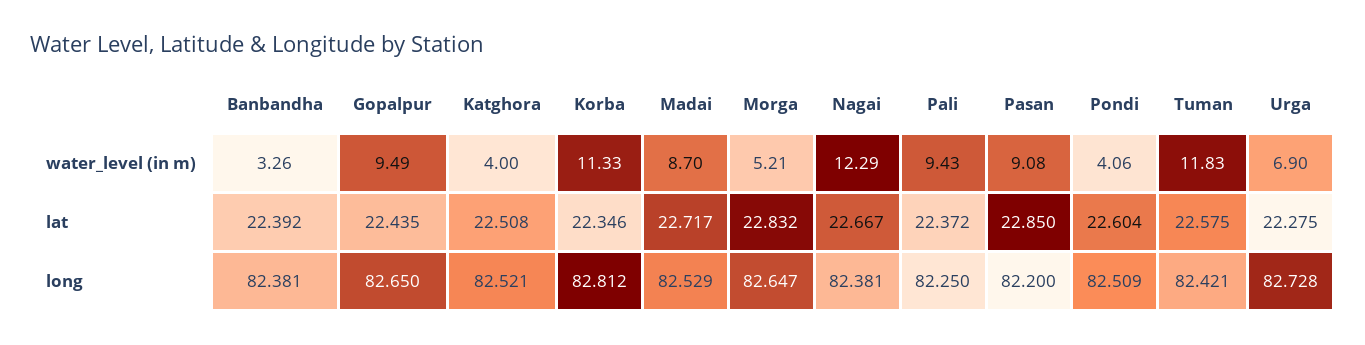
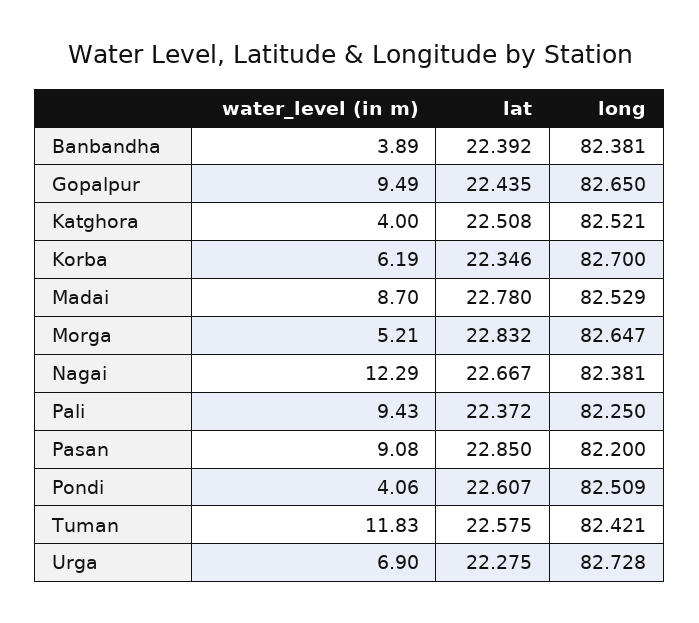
  {
    "Banbandha": {
-     "water_level (in m)": 3.26,
+     "water_level (in m)": 3.89,
      "lat": 22.392,
      "long": 82.381
    },
    "Gopalpur": {
      "water_level (in m)": 9.49,
      "lat": 22.435,
      "long": 82.65
    },
    "Katghora": {
      "water_level (in m)": 4,
      "lat": 22.508,
      "long": 82.521
    },
    "Korba": {
-     "water_level (in m)": 11.33,
+     "water_level (in m)": 6.19,
      "lat": 22.346,
-     "long": 82.812
+     "long": 82.7
    },
    "Madai": {
      "water_level (in m)": 8.7,
-     "lat": 22.717,
+     "lat": 22.78,
      "long": 82.529
    },
    "Morga": {
      "water_level (in m)": 5.21,
      "lat": 22.832,
      "long": 82.647
    },
    "Nagai": {
      "water_level (in m)": 12.29,
      "lat": 22.667,
      "long": 82.381
    },
    "Pali": {
      "water_level (in m)": 9.43,
      "lat": 22.372,
      "long": 82.25
    },
    "Pasan": {
      "water_level (in m)": 9.08,
      "lat": 22.85,
      "long": 82.2
    },
    "Pondi": {
      "water_level (in m)": 4.06,
-     "lat": 22.604,
+     "lat": 22.607,
      "long": 82.509
    },
    "Tuman": {
      "water_level (in m)": 11.83,
      "lat": 22.575,
      "long": 82.421
    },
    "Urga": {
      "water_level (in m)": 6.9,
      "lat": 22.275,
      "long": 82.728
    }
  }

